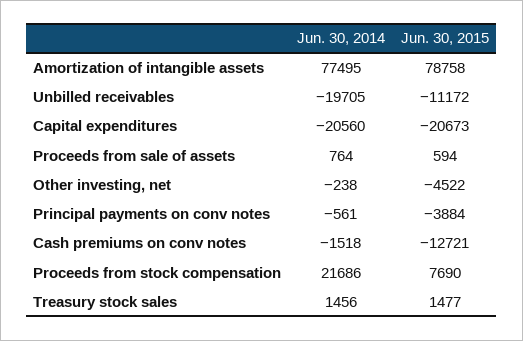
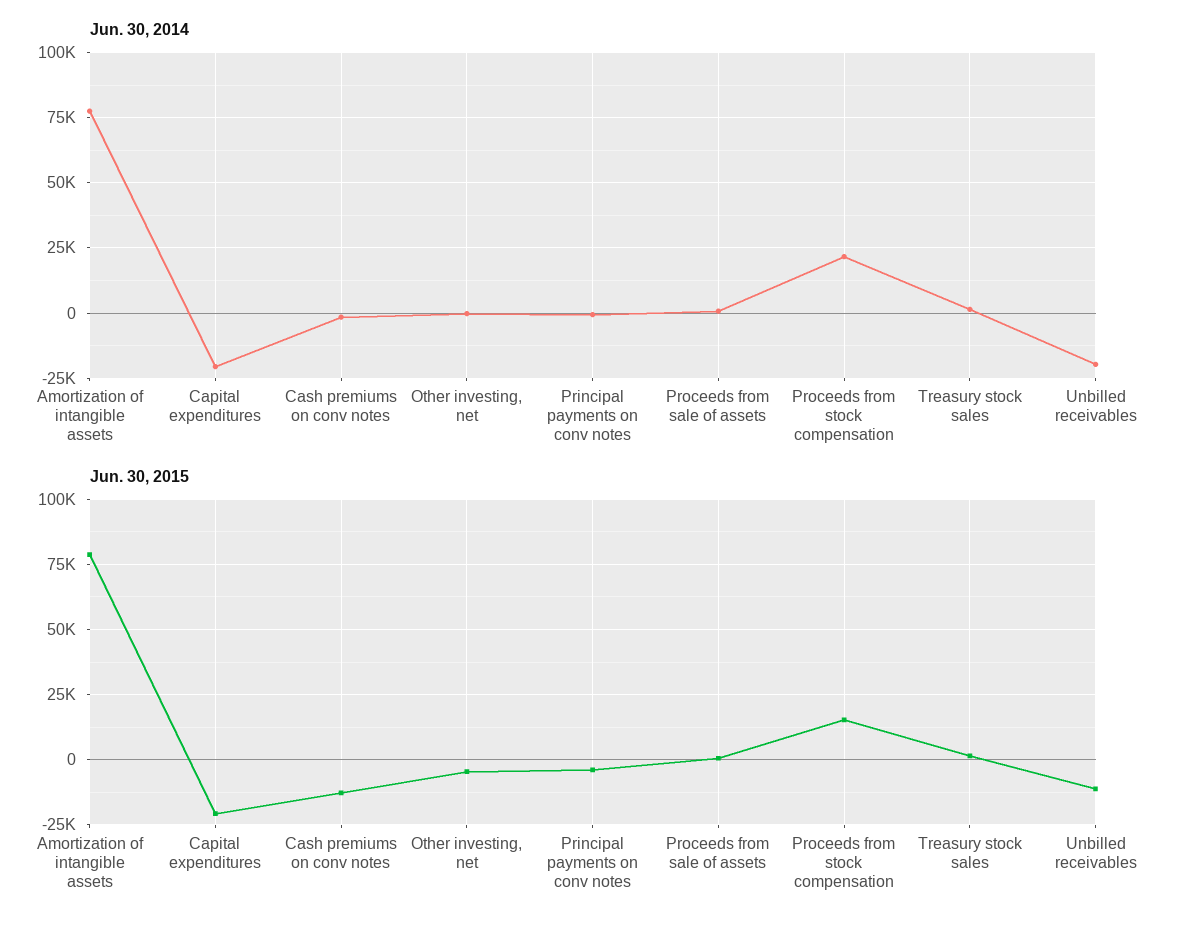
  {
    "Jun. 30, 2014": {
      "Amortization of intangible assets": 77495,
      "Unbilled receivables": -19705,
      "Capital expenditures": -20560,
      "Proceeds from sale of assets": 764,
      "Other investing, net": -238,
      "Principal payments on conv notes": -561,
      "Cash premiums on conv notes": -1518,
      "Proceeds from stock compensation": 21686,
      "Treasury stock sales": 1456
    },
    "Jun. 30, 2015": {
      "Amortization of intangible assets": 78758,
      "Unbilled receivables": -11172,
      "Capital expenditures": -20673,
      "Proceeds from sale of assets": 594,
      "Other investing, net": -4522,
      "Principal payments on conv notes": -3884,
      "Cash premiums on conv notes": -12721,
-     "Proceeds from stock compensation": 7690,
+     "Proceeds from stock compensation": 15000,
      "Treasury stock sales": 1477
    }
  }

